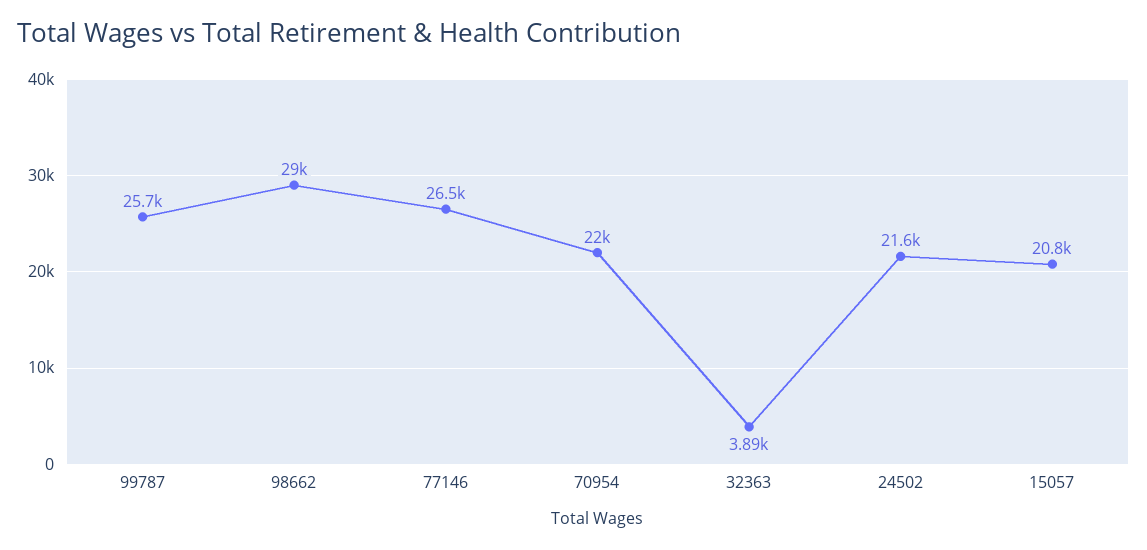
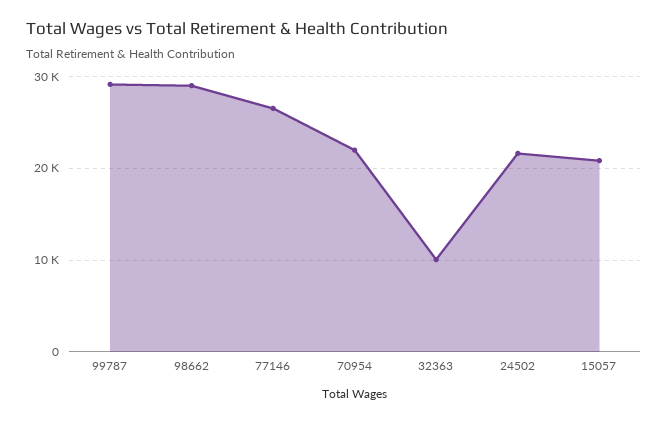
  {
-   "99787": 25700,
+   "99787": 29000,
    "98662": 29000,
    "77146": 26500,
    "70954": 22000,
-   "32363": 3890,
+   "32363": 10000,
    "24502": 21600,
    "15057": 20800
  }

